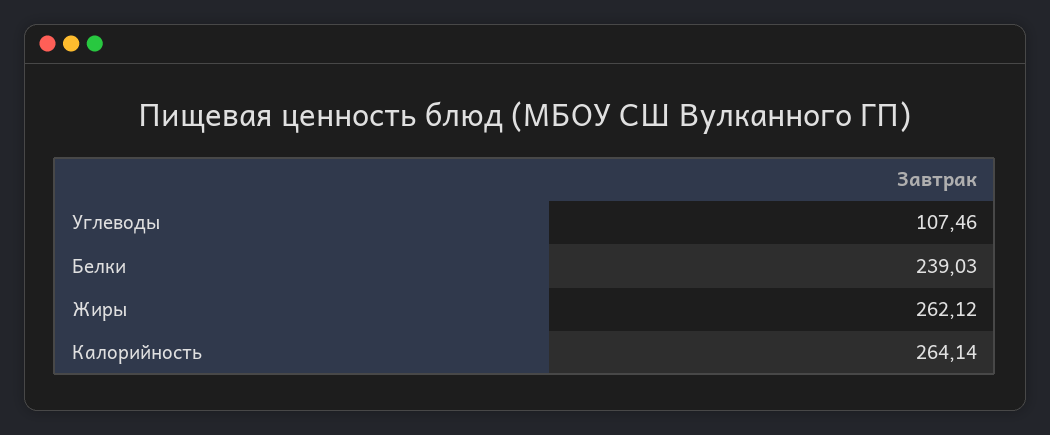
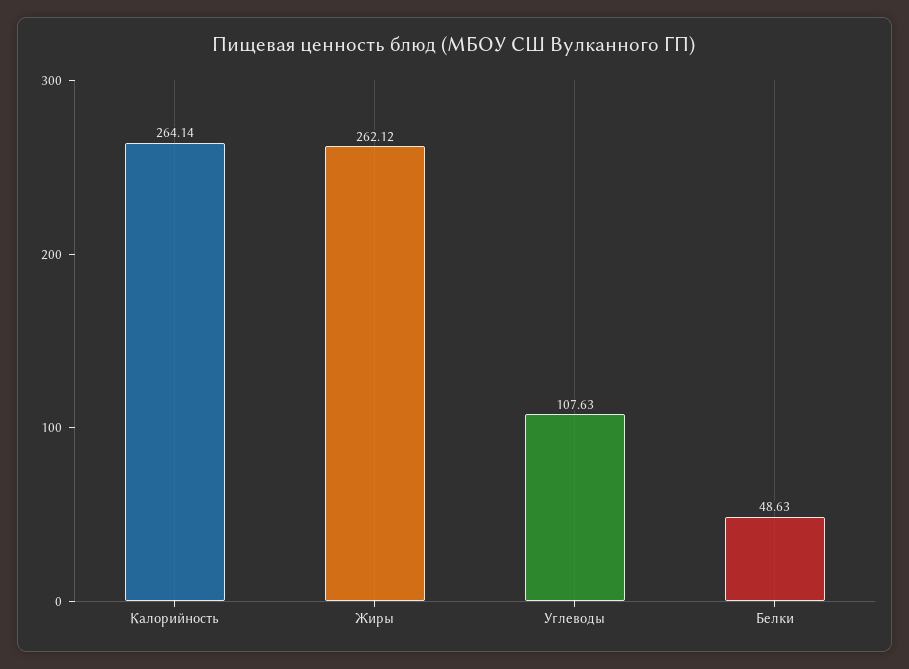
  {
-   "Углеводы": 107.46,
+   "Углеводы": 107.63,
-   "Белки": 239.03,
+   "Белки": 48.63,
    "Жиры": 262.12,
    "Калорийность": 264.14
  }

